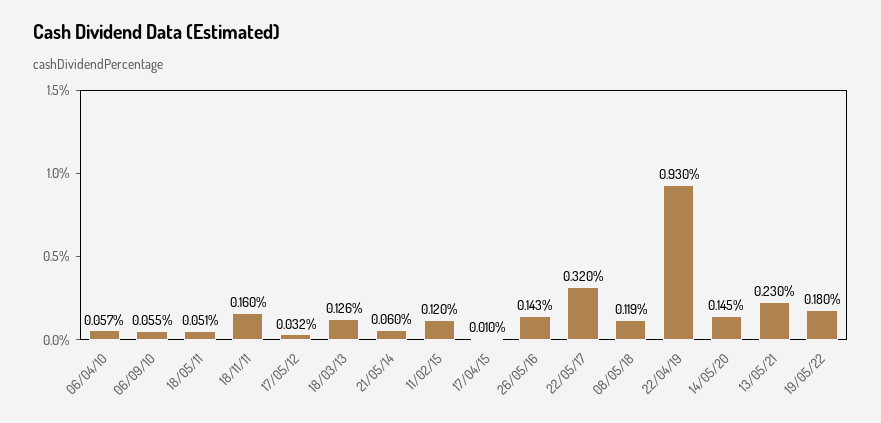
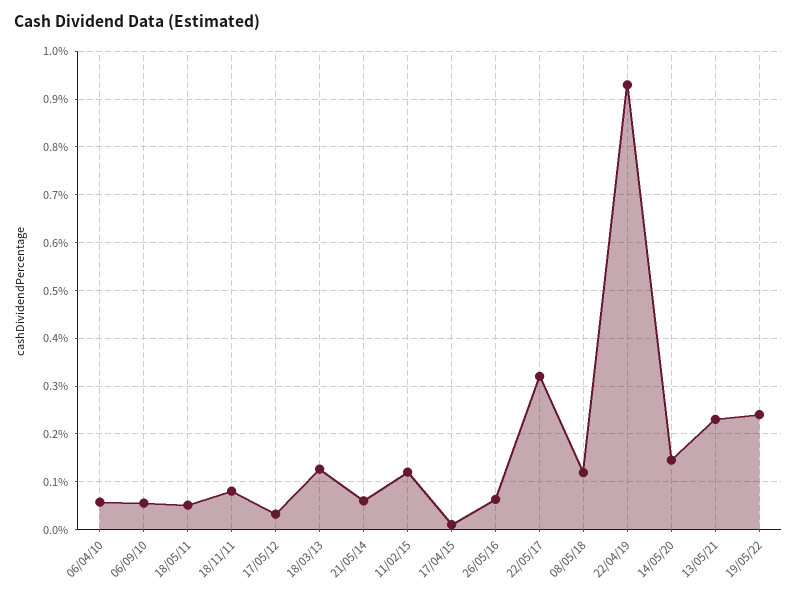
  {
    "06/04/10": 0.057,
    "06/09/10": 0.055,
    "18/05/11": 0.051,
-   "18/11/11": 0.16,
+   "18/11/11": 0.08,
    "17/05/12": 0.032,
    "18/03/13": 0.126,
    "21/05/14": 0.06,
    "11/02/15": 0.12,
    "17/04/15": 0.01,
-   "26/05/16": 0.143,
+   "26/05/16": 0.06,
    "22/05/17": 0.32,
    "08/05/18": 0.119,
    "22/04/19": 0.93,
    "14/05/20": 0.145,
    "13/05/21": 0.23,
-   "19/05/22": 0.18
+   "19/05/22": 0.24
  }

